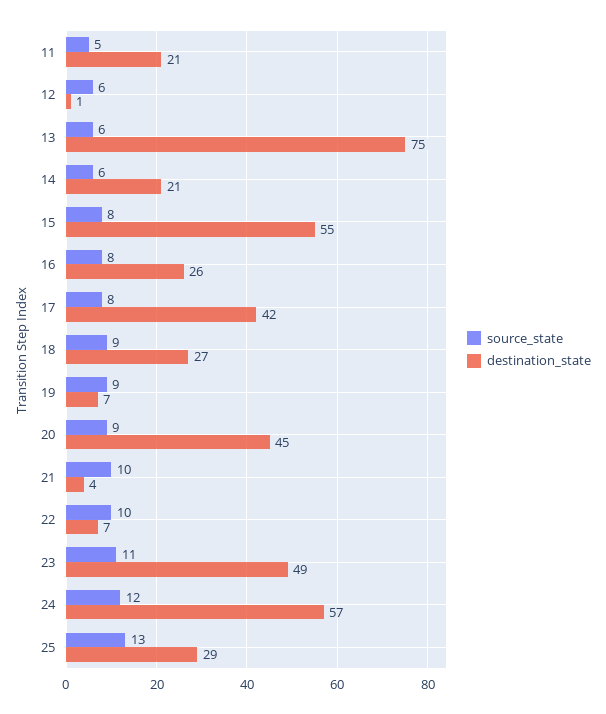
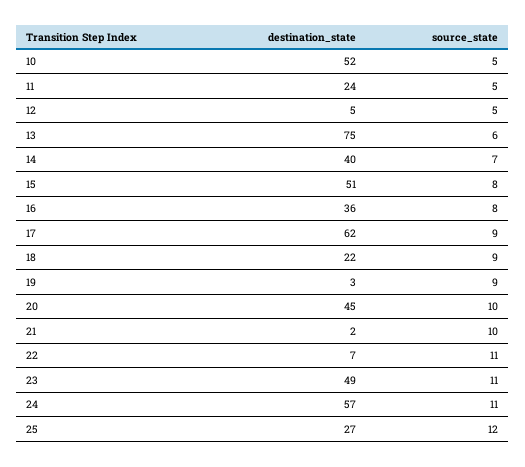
  {
    "source_state": {
      "11": 5,
-     "12": 6,
+     "12": 5,
      "13": 6,
-     "14": 6,
+     "14": 7,
      "15": 8,
      "16": 8,
-     "17": 8,
+     "17": 9,
      "18": 9,
      "19": 9,
-     "20": 9,
+     "20": 10,
      "21": 10,
-     "22": 10,
+     "22": 11,
      "23": 11,
-     "24": 12,
+     "24": 11,
-     "25": 13
+     "25": 12,
+     "10": 5
    },
    "destination_state": {
-     "11": 21,
+     "11": 24,
-     "12": 1,
+     "12": 5,
      "13": 75,
-     "14": 21,
+     "14": 40,
-     "15": 55,
+     "15": 51,
-     "16": 26,
+     "16": 36,
-     "17": 42,
+     "17": 62,
-     "18": 27,
+     "18": 22,
-     "19": 7,
+     "19": 3,
      "20": 45,
-     "21": 4,
+     "21": 2,
      "22": 7,
      "23": 49,
      "24": 57,
-     "25": 29
+     "25": 27,
+     "10": 52
    }
  }

